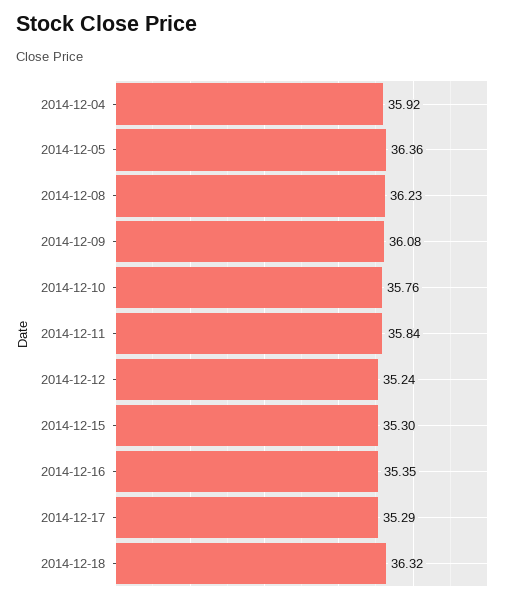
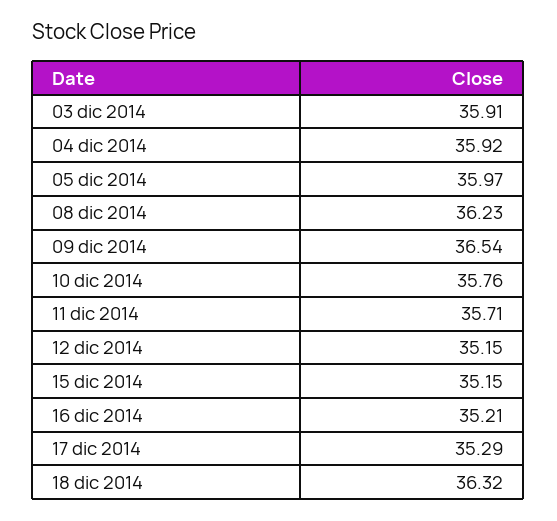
  {
    "2014-12-04": 35.92,
-   "2014-12-05": 36.36,
+   "2014-12-05": 35.97,
    "2014-12-08": 36.23,
-   "2014-12-09": 36.08,
+   "2014-12-09": 36.54,
    "2014-12-10": 35.76,
-   "2014-12-11": 35.84,
+   "2014-12-11": 35.71,
-   "2014-12-12": 35.24,
+   "2014-12-12": 35.15,
-   "2014-12-15": 35.3,
+   "2014-12-15": 35.15,
-   "2014-12-16": 35.35,
+   "2014-12-16": 35.21,
    "2014-12-17": 35.29,
-   "2014-12-18": 36.32
+   "2014-12-18": 36.32,
+   "03 dic 2014": 35.91
  }

